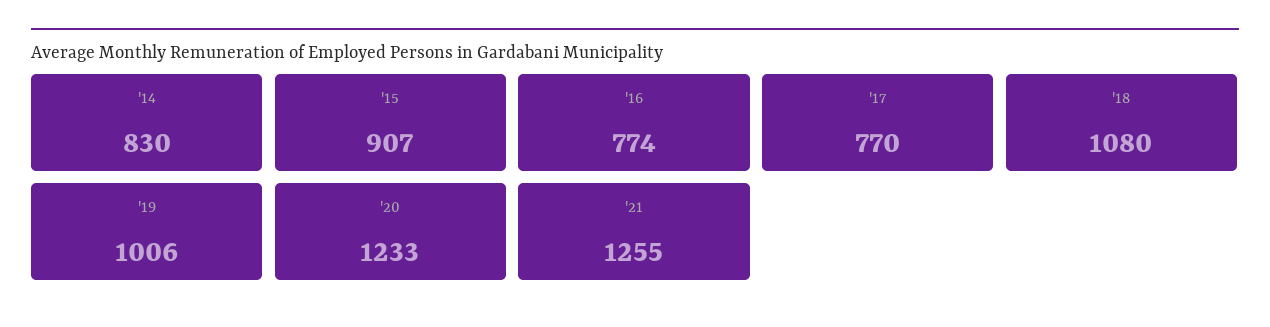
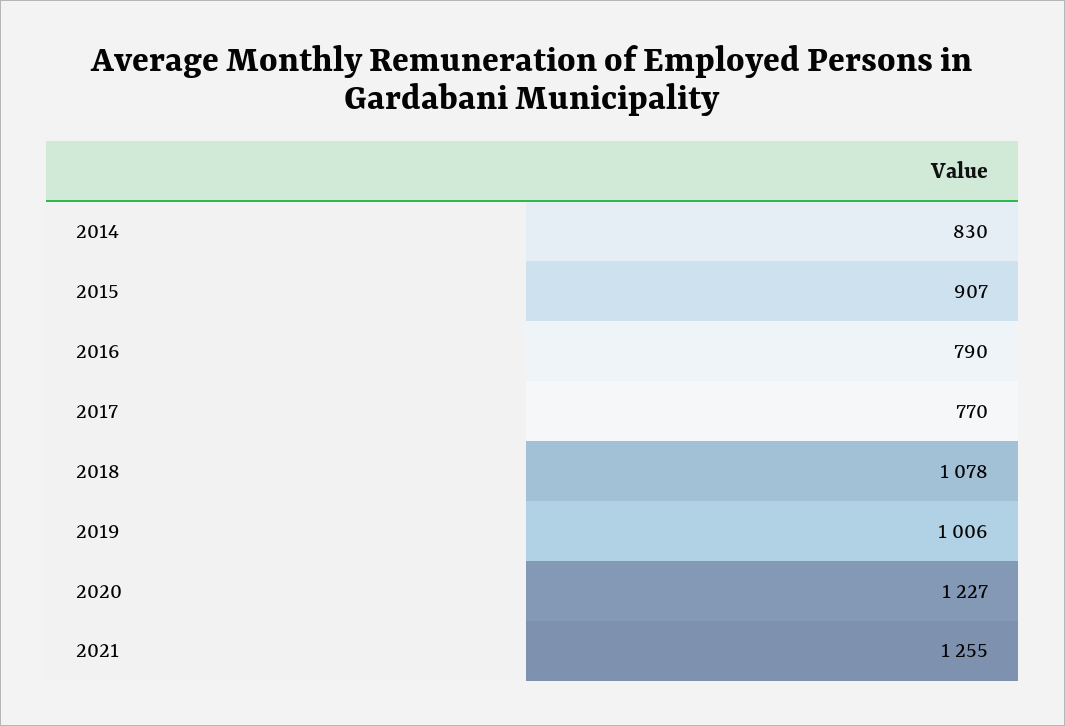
  {
    "'14": 830,
    "'15": 907,
-   "'16": 774,
+   "'16": 790,
    "'17": 770,
-   "'18": 1080,
+   "'18": 1078,
    "'19": 1006,
-   "'20": 1233,
+   "'20": 1227,
    "'21": 1255
  }

